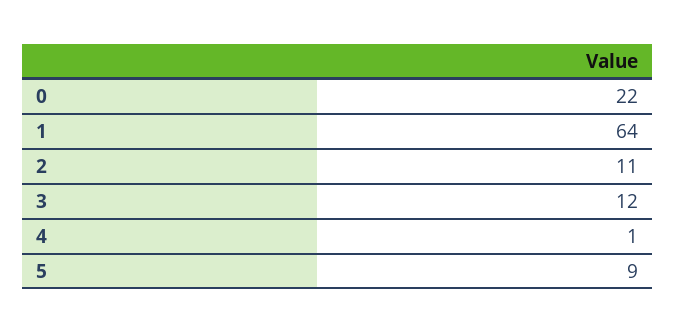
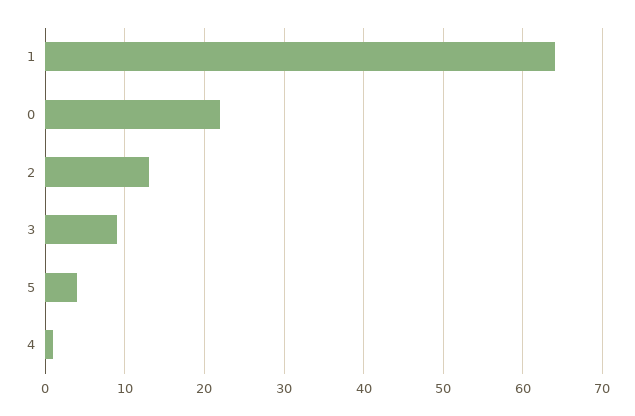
  {
    "0": 22,
    "1": 64,
-   "2": 11,
+   "2": 13,
-   "3": 12,
+   "3": 9,
    "4": 1,
-   "5": 9
+   "5": 4
  }

